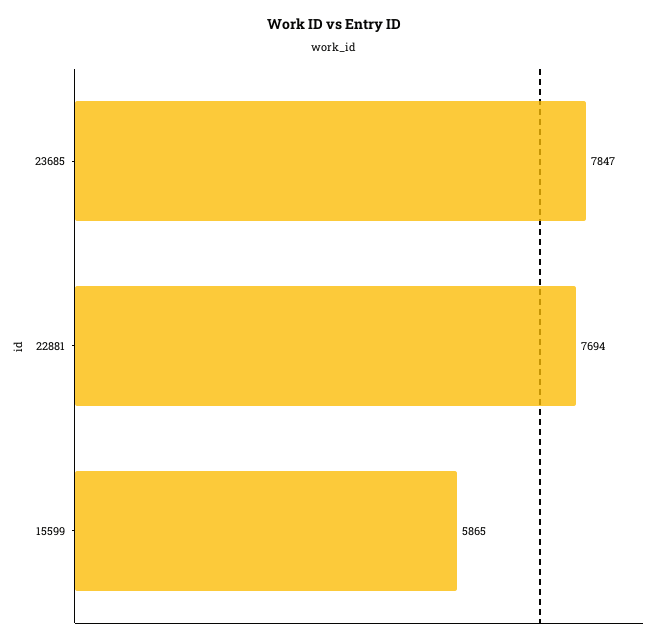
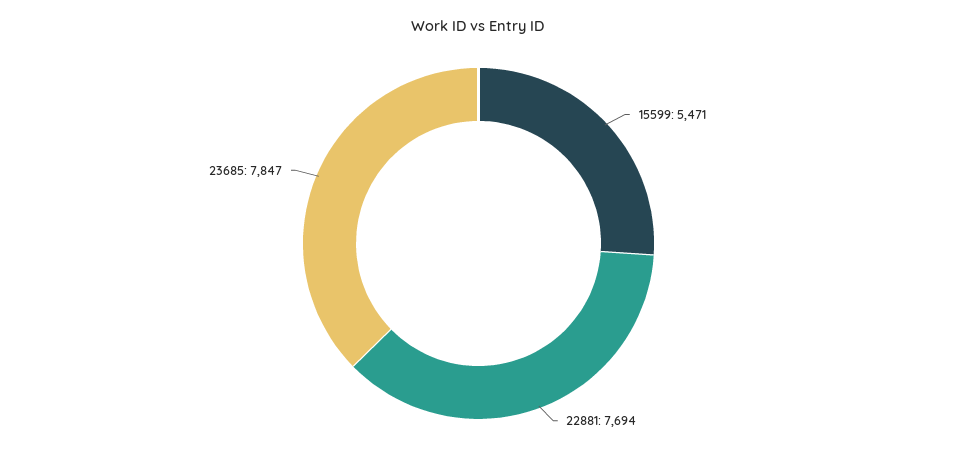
  {
    "23685": 7847,
    "22881": 7694,
-   "15599": 5865
+   "15599": 5471
  }

